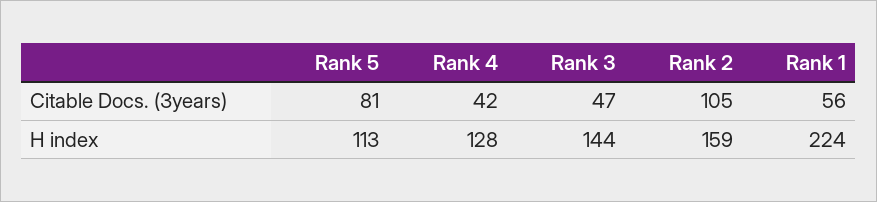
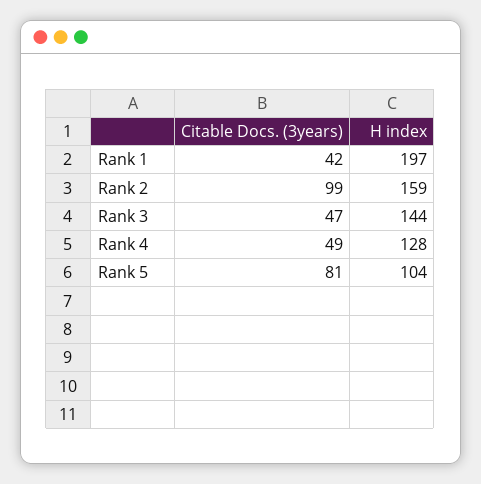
  {
    "Rank 5": {
      "Citable Docs. (3years)": 81,
-     "H index": 113
+     "H index": 104
    },
    "Rank 4": {
-     "Citable Docs. (3years)": 42,
+     "Citable Docs. (3years)": 49,
      "H index": 128
    },
    "Rank 3": {
      "Citable Docs. (3years)": 47,
      "H index": 144
    },
    "Rank 2": {
-     "Citable Docs. (3years)": 105,
+     "Citable Docs. (3years)": 99,
      "H index": 159
    },
    "Rank 1": {
-     "Citable Docs. (3years)": 56,
+     "Citable Docs. (3years)": 42,
-     "H index": 224
+     "H index": 197
    }
  }

